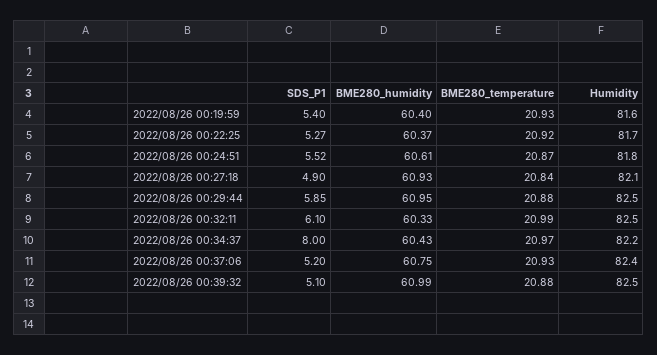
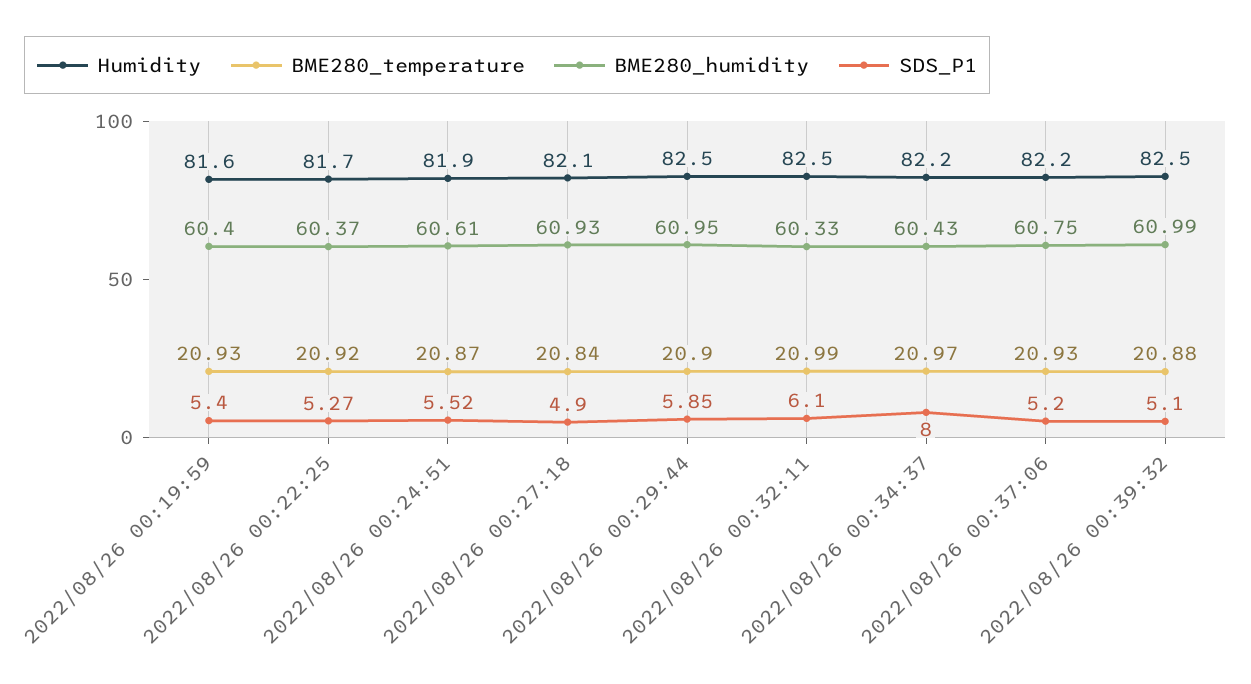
  {
    "SDS_P1": {
      "2022/08/26 00:19:59": 5.4,
      "2022/08/26 00:22:25": 5.27,
      "2022/08/26 00:24:51": 5.52,
      "2022/08/26 00:27:18": 4.9,
      "2022/08/26 00:29:44": 5.85,
      "2022/08/26 00:32:11": 6.1,
      "2022/08/26 00:34:37": 8,
      "2022/08/26 00:37:06": 5.2,
      "2022/08/26 00:39:32": 5.1
    },
    "BME280_humidity": {
      "2022/08/26 00:19:59": 60.4,
      "2022/08/26 00:22:25": 60.37,
      "2022/08/26 00:24:51": 60.61,
      "2022/08/26 00:27:18": 60.93,
      "2022/08/26 00:29:44": 60.95,
      "2022/08/26 00:32:11": 60.33,
      "2022/08/26 00:34:37": 60.43,
      "2022/08/26 00:37:06": 60.75,
      "2022/08/26 00:39:32": 60.99
    },
    "BME280_temperature": {
      "2022/08/26 00:19:59": 20.93,
      "2022/08/26 00:22:25": 20.92,
      "2022/08/26 00:24:51": 20.87,
      "2022/08/26 00:27:18": 20.84,
-     "2022/08/26 00:29:44": 20.88,
+     "2022/08/26 00:29:44": 20.9,
      "2022/08/26 00:32:11": 20.99,
      "2022/08/26 00:34:37": 20.97,
      "2022/08/26 00:37:06": 20.93,
      "2022/08/26 00:39:32": 20.88
    },
    "Humidity": {
      "2022/08/26 00:19:59": 81.6,
      "2022/08/26 00:22:25": 81.7,
-     "2022/08/26 00:24:51": 81.8,
+     "2022/08/26 00:24:51": 81.9,
      "2022/08/26 00:27:18": 82.1,
      "2022/08/26 00:29:44": 82.5,
      "2022/08/26 00:32:11": 82.5,
      "2022/08/26 00:34:37": 82.2,
-     "2022/08/26 00:37:06": 82.4,
+     "2022/08/26 00:37:06": 82.2,
      "2022/08/26 00:39:32": 82.5
    }
  }

